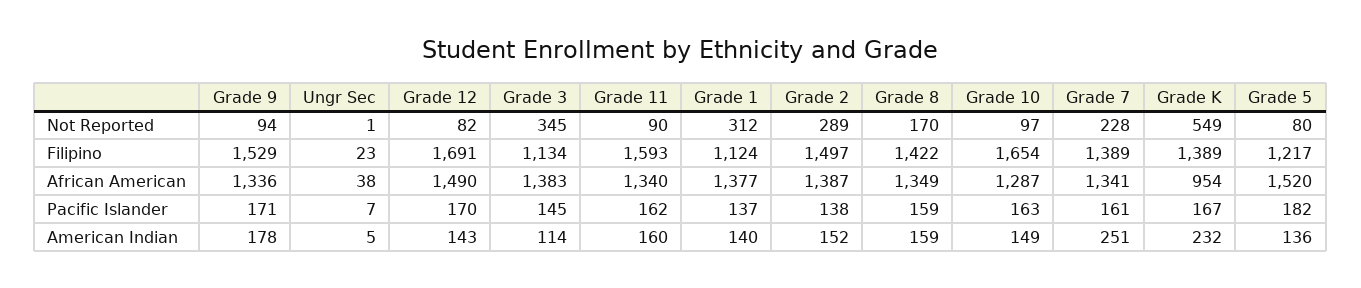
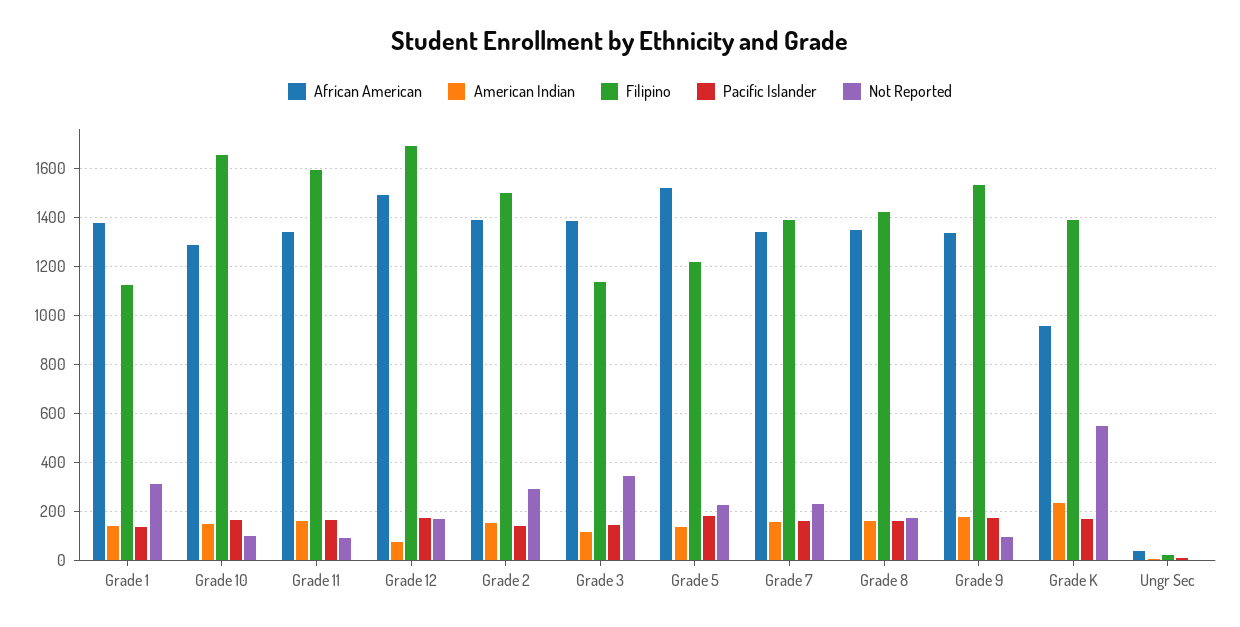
  {
    "Not Reported": {
      "Grade 9": 94,
      "Ungr Sec": 1,
-     "Grade 12": 82,
+     "Grade 12": 175,
      "Grade 3": 345,
      "Grade 11": 90,
      "Grade 1": 312,
      "Grade 2": 289,
      "Grade 8": 170,
      "Grade 10": 97,
      "Grade 7": 228,
      "Grade K": 549,
-     "Grade 5": 80
+     "Grade 5": 225
    },
    "Filipino": {
      "Grade 9": 1529,
      "Ungr Sec": 23,
      "Grade 12": 1691,
      "Grade 3": 1134,
      "Grade 11": 1593,
      "Grade 1": 1124,
      "Grade 2": 1497,
      "Grade 8": 1422,
      "Grade 10": 1654,
      "Grade 7": 1389,
      "Grade K": 1389,
      "Grade 5": 1217
    },
    "African American": {
      "Grade 9": 1336,
      "Ungr Sec": 38,
      "Grade 12": 1490,
      "Grade 3": 1383,
      "Grade 11": 1340,
      "Grade 1": 1377,
      "Grade 2": 1387,
      "Grade 8": 1349,
      "Grade 10": 1287,
      "Grade 7": 1341,
      "Grade K": 954,
      "Grade 5": 1520
    },
    "Pacific Islander": {
      "Grade 9": 171,
      "Ungr Sec": 7,
      "Grade 12": 170,
      "Grade 3": 145,
      "Grade 11": 162,
      "Grade 1": 137,
      "Grade 2": 138,
      "Grade 8": 159,
      "Grade 10": 163,
      "Grade 7": 161,
      "Grade K": 167,
      "Grade 5": 182
    },
    "American Indian": {
      "Grade 9": 178,
      "Ungr Sec": 5,
-     "Grade 12": 143,
+     "Grade 12": 75,
      "Grade 3": 114,
      "Grade 11": 160,
      "Grade 1": 140,
      "Grade 2": 152,
      "Grade 8": 159,
      "Grade 10": 149,
-     "Grade 7": 251,
+     "Grade 7": 150,
      "Grade K": 232,
      "Grade 5": 136
    }
  }

